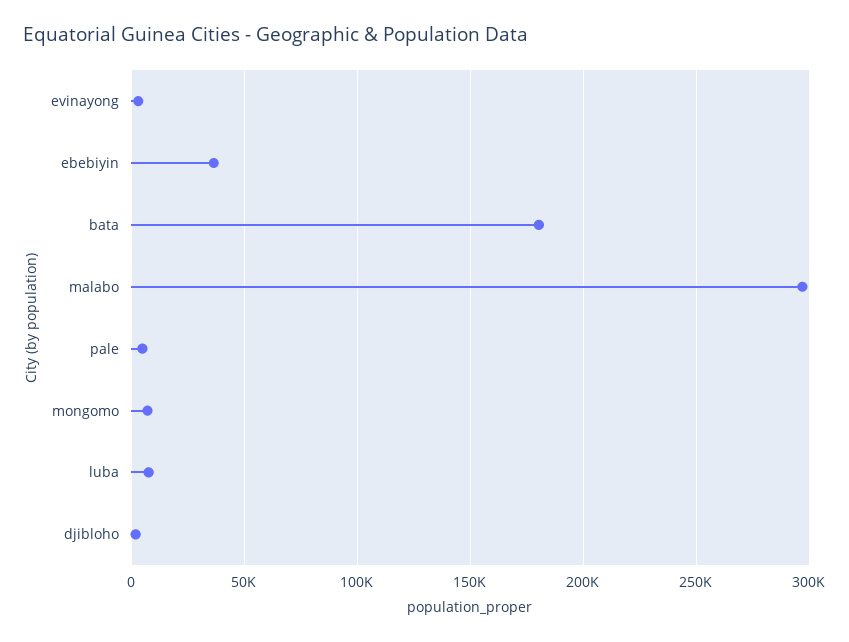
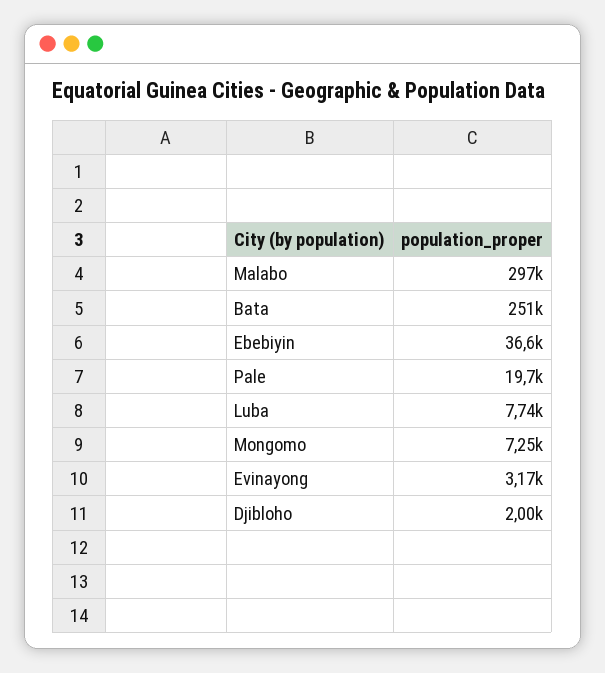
  {
    "evinayong": 3170,
    "ebebiyin": 36600,
-   "bata": 180000,
+   "bata": 251000,
    "malabo": 297000,
-   "pale": 5000,
+   "pale": 19700,
    "mongomo": 7250,
    "luba": 7740,
    "djibloho": 2000
  }

